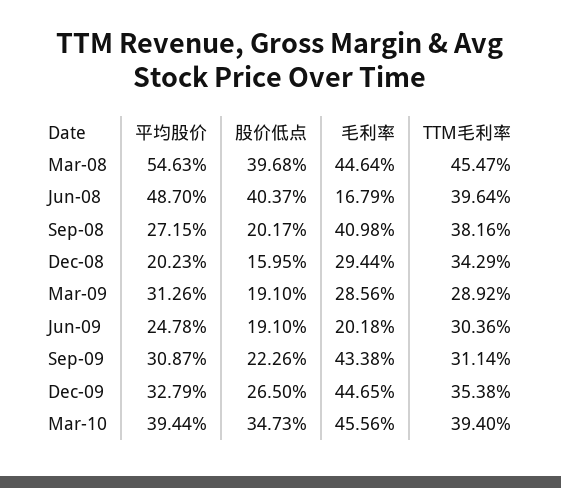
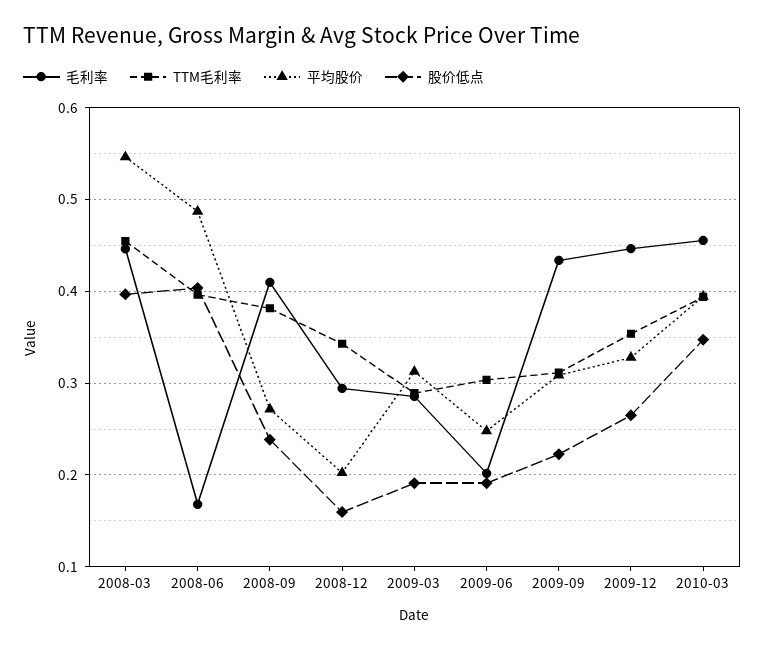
  {
    "平均股价": {
      "Mar-08": 0.5463,
      "Jun-08": 0.487,
      "Sep-08": 0.2715,
      "Dec-08": 0.2023,
      "Mar-09": 0.3126,
      "Jun-09": 0.2478,
      "Sep-09": 0.3087,
      "Dec-09": 0.3279,
      "Mar-10": 0.3944
    },
    "股价低点": {
      "Mar-08": 0.3968,
      "Jun-08": 0.4037,
-     "Sep-08": 0.2017,
+     "Sep-08": 0.24,
      "Dec-08": 0.1595,
      "Mar-09": 0.191,
      "Jun-09": 0.191,
      "Sep-09": 0.2226,
      "Dec-09": 0.265,
      "Mar-10": 0.3473
    },
    "毛利率": {
      "Mar-08": 0.4464,
      "Jun-08": 0.1679,
      "Sep-08": 0.4098,
      "Dec-08": 0.2944,
      "Mar-09": 0.2856,
      "Jun-09": 0.2018,
      "Sep-09": 0.4338,
      "Dec-09": 0.4465,
      "Mar-10": 0.4556
    },
    "TTM毛利率": {
      "Mar-08": 0.4547,
      "Jun-08": 0.3964,
      "Sep-08": 0.3816,
      "Dec-08": 0.3429,
      "Mar-09": 0.2892,
      "Jun-09": 0.3036,
      "Sep-09": 0.3114,
      "Dec-09": 0.3538,
      "Mar-10": 0.394
    }
  }

